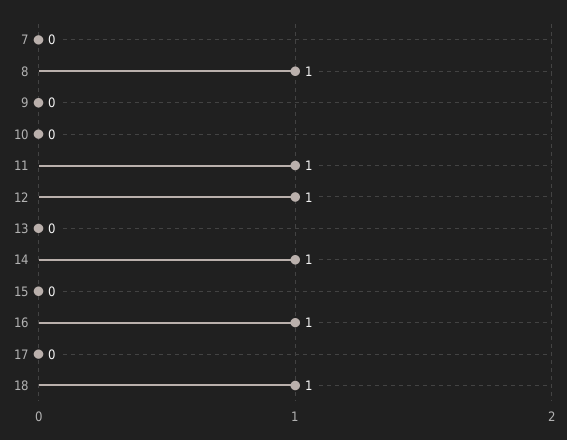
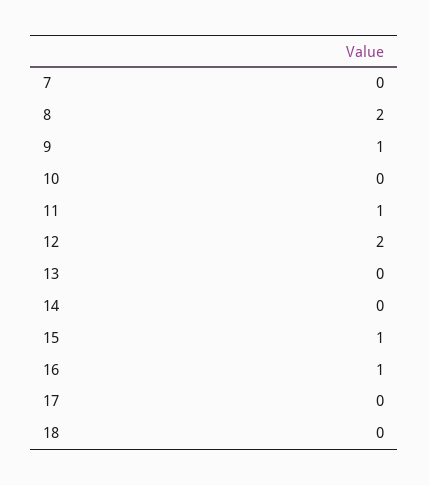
  {
    "7": 0,
-   "8": 1,
+   "8": 2,
-   "9": 0,
+   "9": 1,
    "10": 0,
    "11": 1,
-   "12": 1,
+   "12": 2,
    "13": 0,
-   "14": 1,
+   "14": 0,
-   "15": 0,
+   "15": 1,
    "16": 1,
    "17": 0,
-   "18": 1
+   "18": 0
  }

